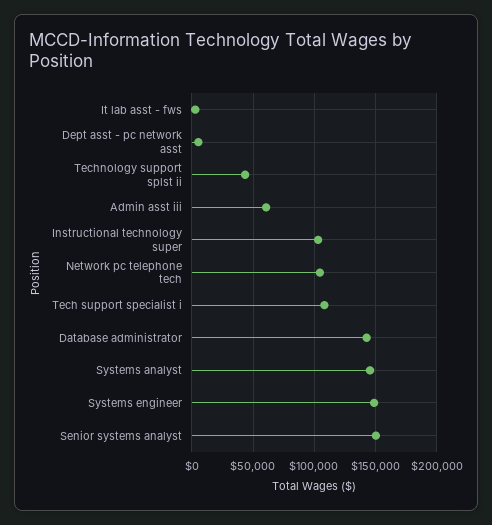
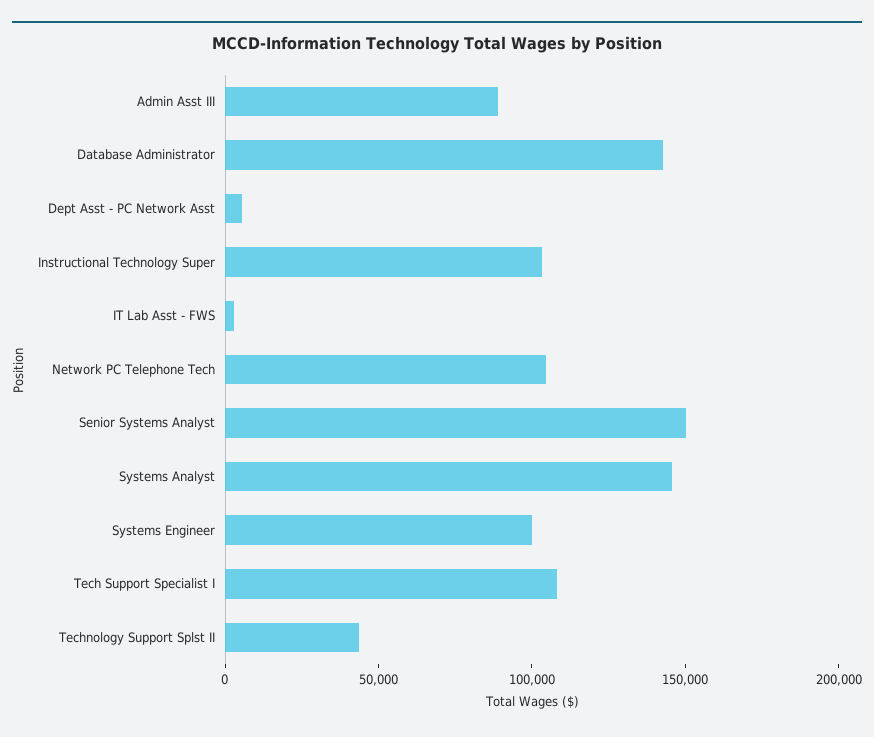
  {
    "It lab asst - fws": 5000,
    "Dept asst - pc network asst": 5000,
    "Technology support splst ii": 45000,
-   "Admin asst iii": 60000,
+   "Admin asst iii": 90000,
    "Instructional technology super": 105000,
    "Network pc telephone tech": 105000,
    "Tech support specialist i": 110000,
    "Database administrator": 145000,
    "Systems analyst": 145000,
-   "Systems engineer": 150000,
+   "Systems engineer": 100000,
    "Senior systems analyst": 150000
  }

